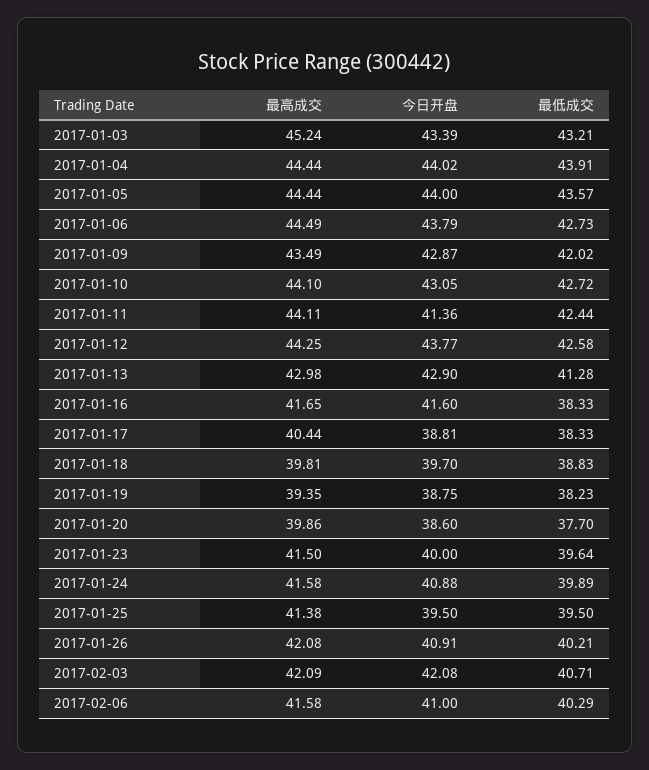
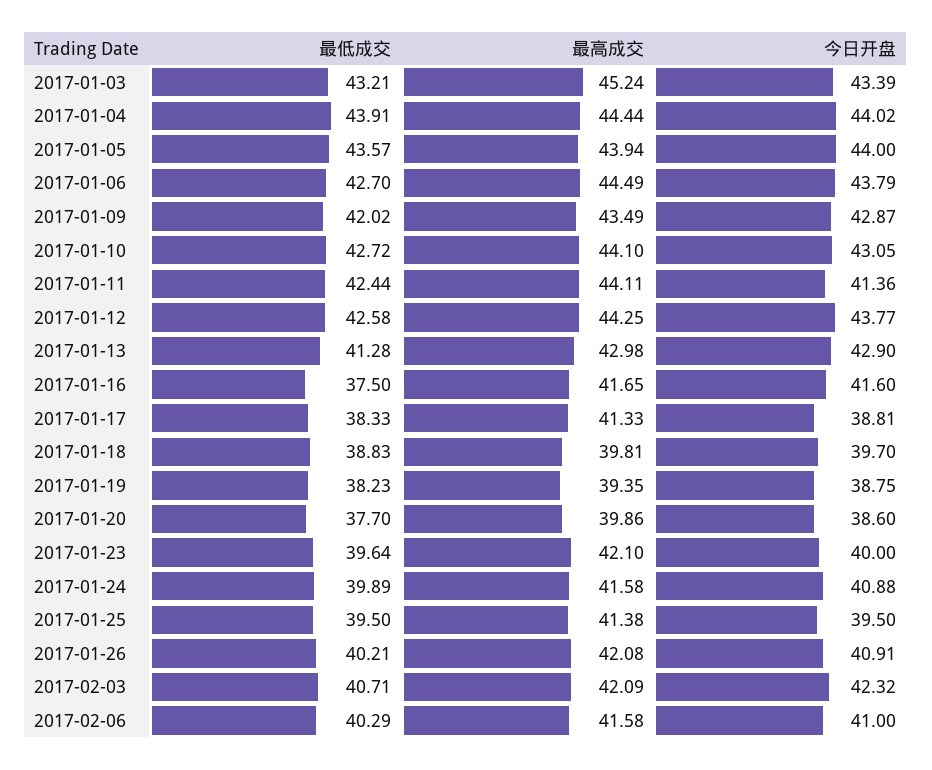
  {
    "最高成交": {
      "2017-01-03": 45.24,
      "2017-01-04": 44.44,
-     "2017-01-05": 44.44,
+     "2017-01-05": 43.94,
      "2017-01-06": 44.49,
      "2017-01-09": 43.49,
      "2017-01-10": 44.1,
      "2017-01-11": 44.11,
      "2017-01-12": 44.25,
      "2017-01-13": 42.98,
      "2017-01-16": 41.65,
-     "2017-01-17": 40.44,
+     "2017-01-17": 41.33,
      "2017-01-18": 39.81,
      "2017-01-19": 39.35,
      "2017-01-20": 39.86,
-     "2017-01-23": 41.5,
+     "2017-01-23": 42.1,
      "2017-01-24": 41.58,
      "2017-01-25": 41.38,
      "2017-01-26": 42.08,
      "2017-02-03": 42.09,
      "2017-02-06": 41.58
    },
    "今日开盘": {
      "2017-01-03": 43.39,
      "2017-01-04": 44.02,
      "2017-01-05": 44,
      "2017-01-06": 43.79,
      "2017-01-09": 42.87,
      "2017-01-10": 43.05,
      "2017-01-11": 41.36,
      "2017-01-12": 43.77,
      "2017-01-13": 42.9,
      "2017-01-16": 41.6,
      "2017-01-17": 38.81,
      "2017-01-18": 39.7,
      "2017-01-19": 38.75,
      "2017-01-20": 38.6,
      "2017-01-23": 40,
      "2017-01-24": 40.88,
      "2017-01-25": 39.5,
      "2017-01-26": 40.91,
-     "2017-02-03": 42.08,
+     "2017-02-03": 42.32,
      "2017-02-06": 41
    },
    "最低成交": {
      "2017-01-03": 43.21,
      "2017-01-04": 43.91,
      "2017-01-05": 43.57,
-     "2017-01-06": 42.73,
+     "2017-01-06": 42.7,
      "2017-01-09": 42.02,
      "2017-01-10": 42.72,
      "2017-01-11": 42.44,
      "2017-01-12": 42.58,
      "2017-01-13": 41.28,
-     "2017-01-16": 38.33,
+     "2017-01-16": 37.5,
      "2017-01-17": 38.33,
      "2017-01-18": 38.83,
      "2017-01-19": 38.23,
      "2017-01-20": 37.7,
      "2017-01-23": 39.64,
      "2017-01-24": 39.89,
      "2017-01-25": 39.5,
      "2017-01-26": 40.21,
      "2017-02-03": 40.71,
      "2017-02-06": 40.29
    }
  }

